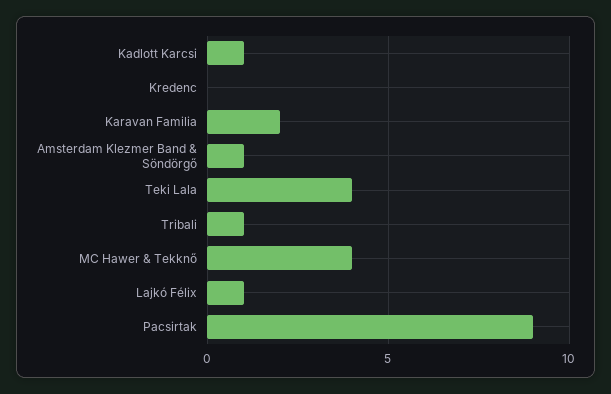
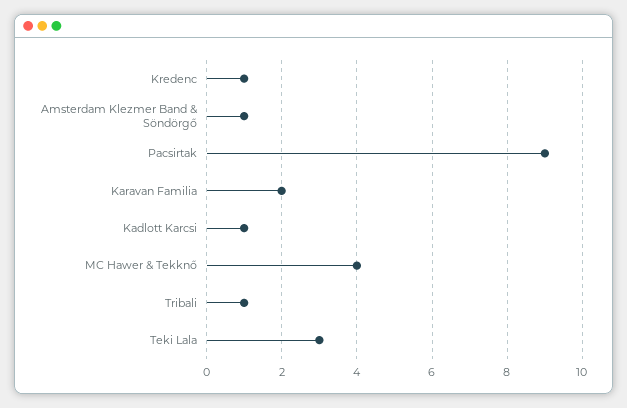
  {
    "Kadlott Karcsi": 1,
-   "Kredenc": 0,
+   "Kredenc": 1,
    "Karavan Familia": 2,
    "Amsterdam Klezmer Band & Söndörgő": 1,
-   "Teki Lala": 4,
+   "Teki Lala": 3,
    "Tribali": 1,
    "MC Hawer & Tekknő": 4,
-   "Lajkó Félix": 1,
    "Pacsirtak": 9
  }

